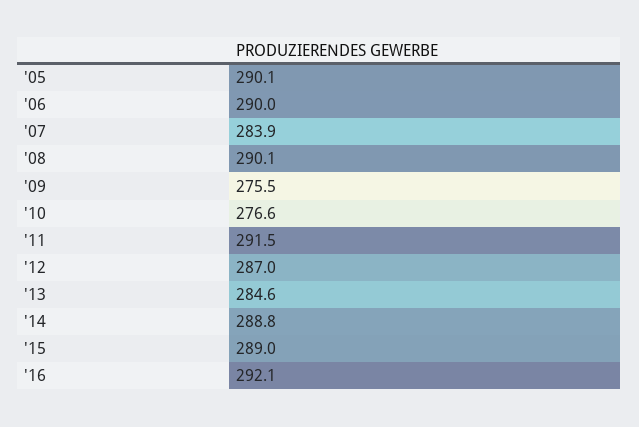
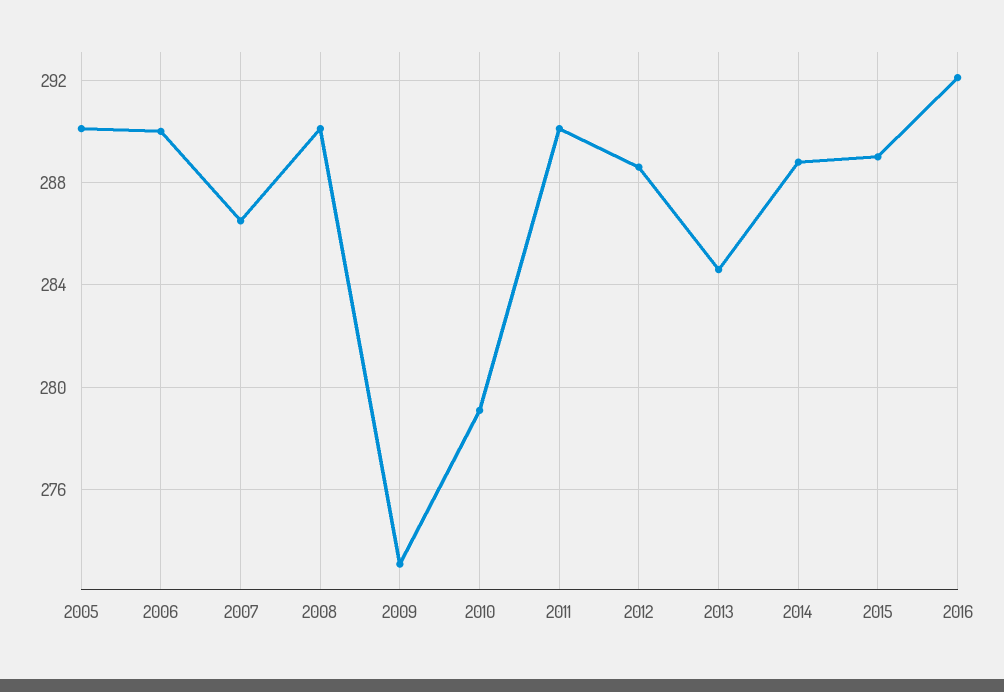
  {
    "'05": 290.1,
    "'06": 290,
-   "'07": 283.9,
+   "'07": 286.5,
    "'08": 290.1,
-   "'09": 275.5,
+   "'09": 273,
-   "'10": 276.6,
+   "'10": 279,
-   "'11": 291.5,
+   "'11": 290,
-   "'12": 287,
+   "'12": 288.5,
    "'13": 284.6,
    "'14": 288.8,
    "'15": 289,
    "'16": 292.1
  }

